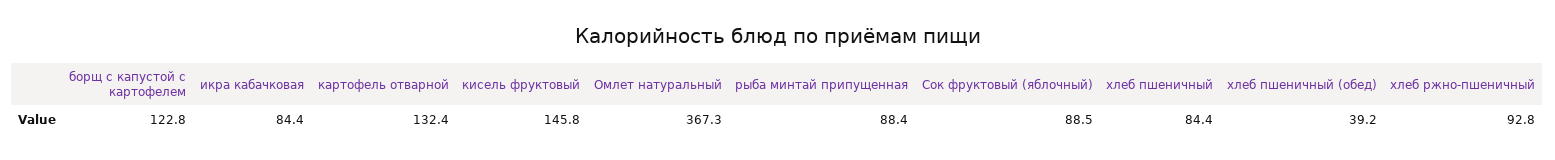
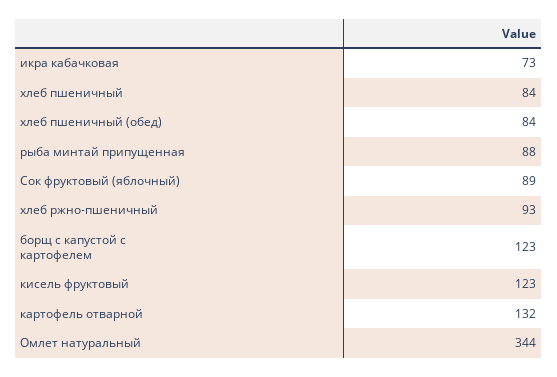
  {
    "борщ с капустой с картофелем": 122.8,
-   "икра кабачковая": 84.4,
+   "икра кабачковая": 73,
    "картофель отварной": 132.4,
-   "кисель фруктовый": 145.8,
+   "кисель фруктовый": 123,
-   "Омлет натуральный": 367.3,
+   "Омлет натуральный": 344,
    "рыба минтай припущенная": 88.4,
    "Сок фруктовый (яблочный)": 88.5,
    "хлеб пшеничный": 84.4,
-   "хлеб пшеничный (обед)": 39.2,
+   "хлеб пшеничный (обед)": 84,
    "хлеб ржно-пшеничный": 92.8
  }

